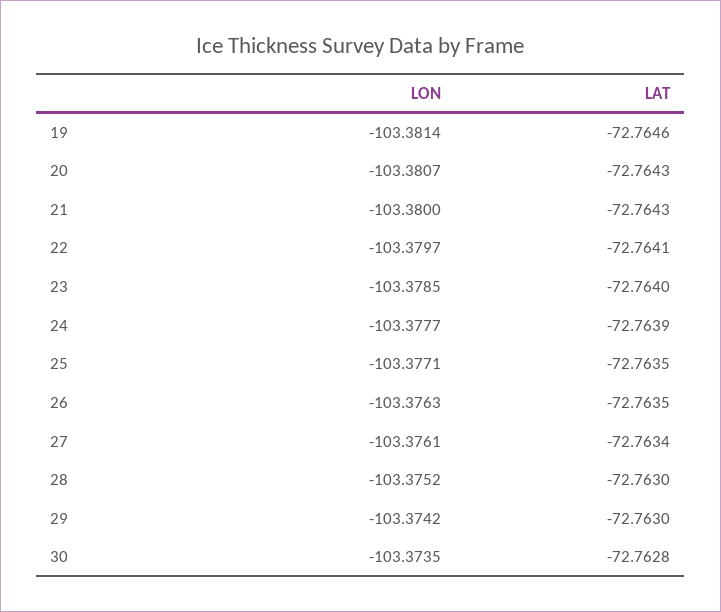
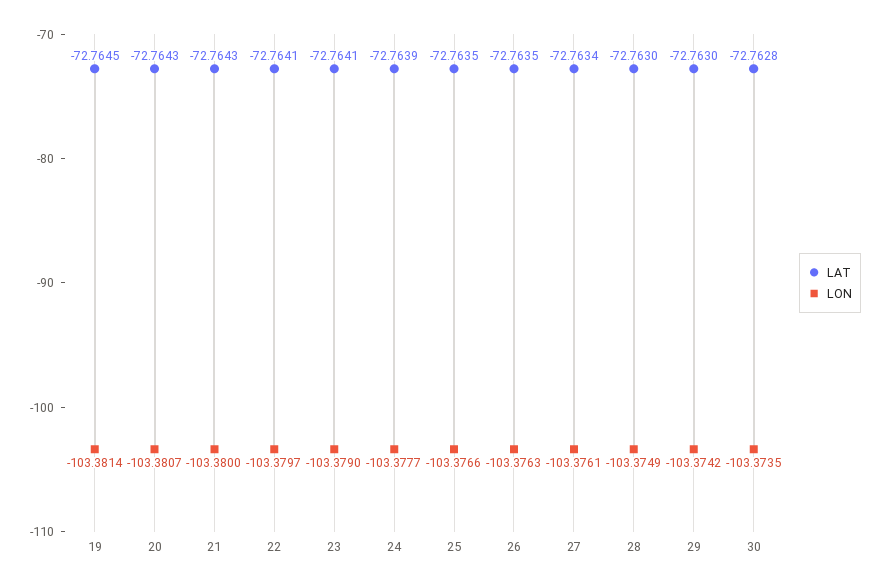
  {
    "LON": {
      "19": -103.3814,
      "20": -103.3807,
      "21": -103.38,
      "22": -103.3797,
-     "23": -103.3785,
+     "23": -103.379,
      "24": -103.3777,
-     "25": -103.3771,
+     "25": -103.3766,
      "26": -103.3763,
      "27": -103.3761,
-     "28": -103.3752,
+     "28": -103.3749,
      "29": -103.3742,
      "30": -103.3735
    },
    "LAT": {
-     "19": -72.7646,
+     "19": -72.7645,
      "20": -72.7643,
      "21": -72.7643,
      "22": -72.7641,
-     "23": -72.764,
+     "23": -72.7641,
      "24": -72.7639,
      "25": -72.7635,
      "26": -72.7635,
      "27": -72.7634,
      "28": -72.763,
      "29": -72.763,
      "30": -72.7628
    }
  }

